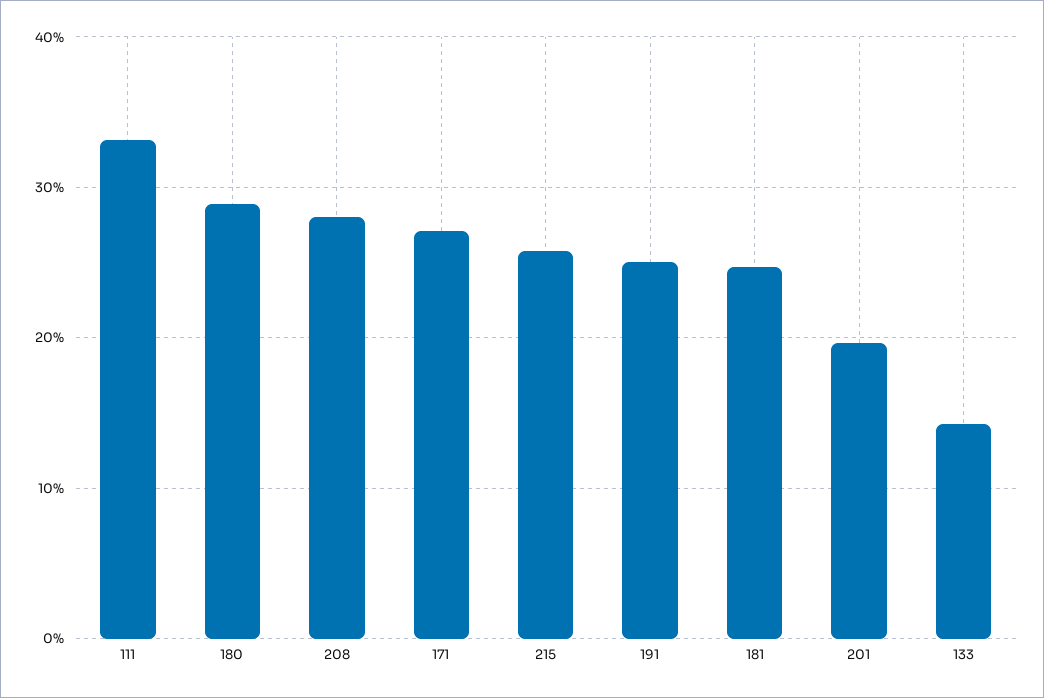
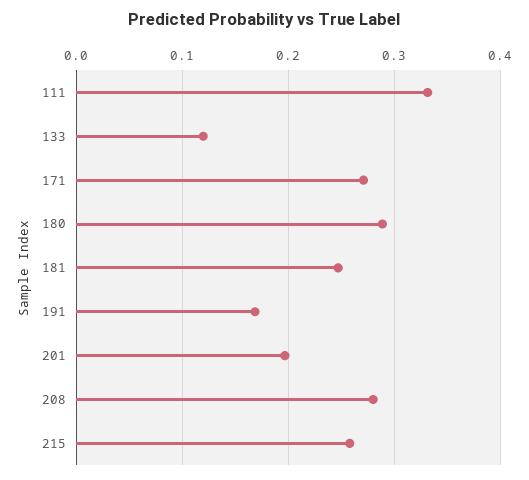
  {
    "111": 0.33,
    "180": 0.29,
    "208": 0.28,
    "171": 0.27,
    "215": 0.26,
-   "191": 0.25,
+   "191": 0.17,
    "181": 0.25,
    "201": 0.2,
-   "133": 0.14
+   "133": 0.12
  }

